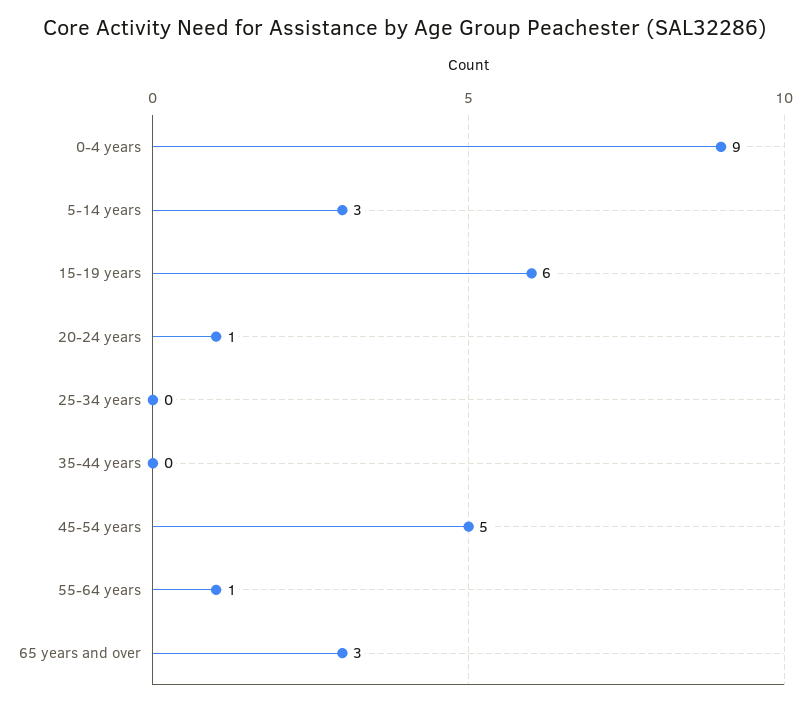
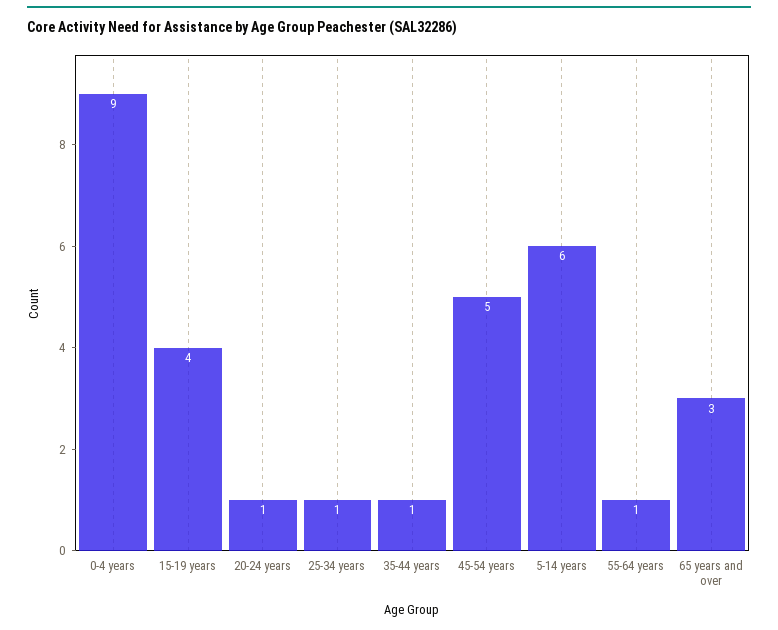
  {
    "0-4 years": 9,
-   "5-14 years": 3,
+   "5-14 years": 6,
-   "15-19 years": 6,
+   "15-19 years": 4,
    "20-24 years": 1,
-   "25-34 years": 0,
+   "25-34 years": 1,
-   "35-44 years": 0,
+   "35-44 years": 1,
    "45-54 years": 5,
    "55-64 years": 1,
    "65 years and over": 3
  }

